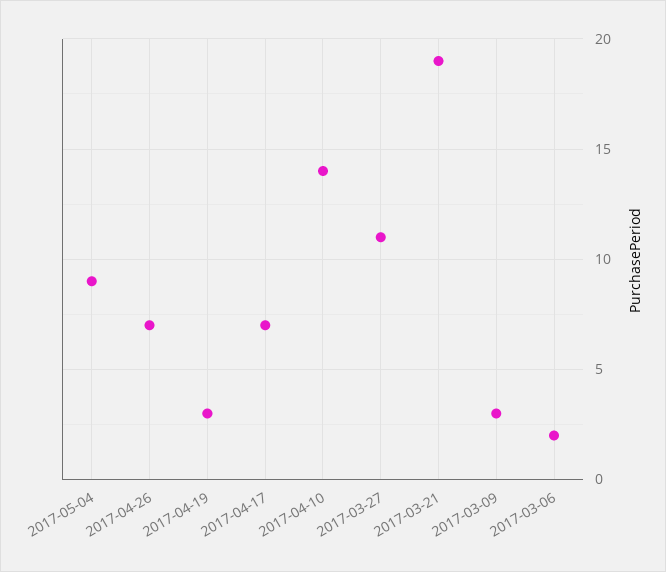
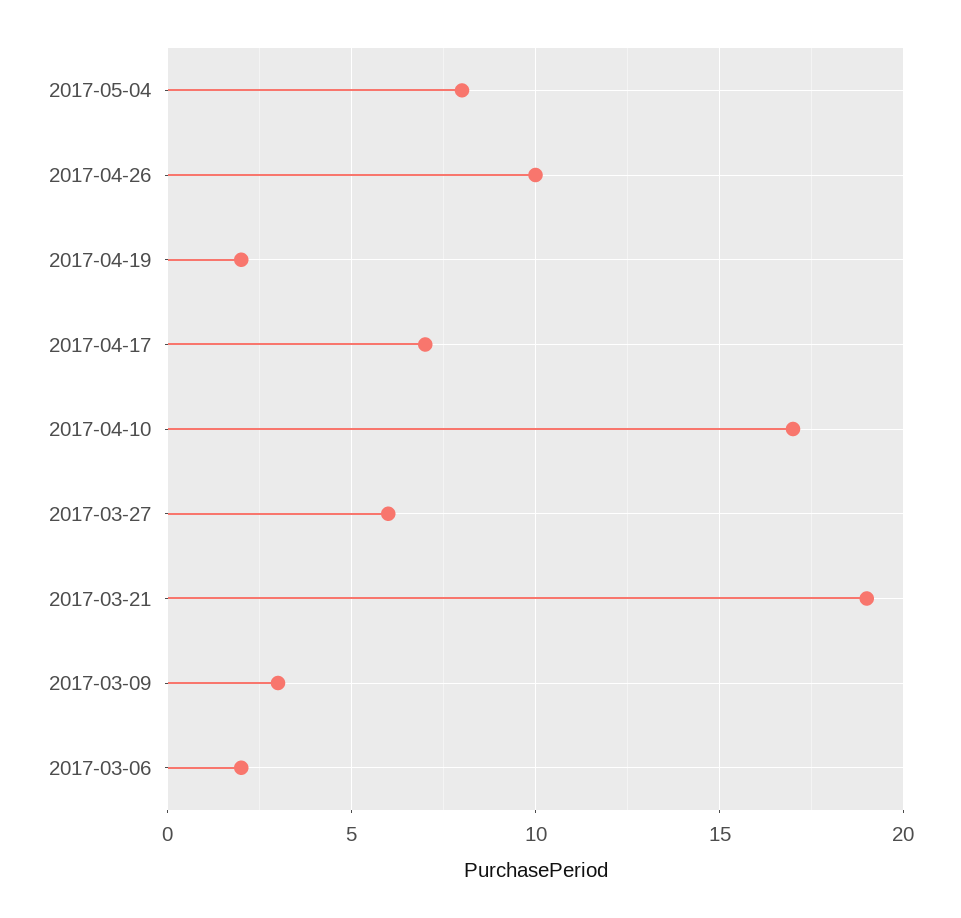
  {
-   "2017-05-04": 9,
+   "2017-05-04": 8,
-   "2017-04-26": 7,
+   "2017-04-26": 10,
-   "2017-04-19": 3,
+   "2017-04-19": 2,
    "2017-04-17": 7,
-   "2017-04-10": 14,
+   "2017-04-10": 17,
-   "2017-03-27": 11,
+   "2017-03-27": 6,
    "2017-03-21": 19,
    "2017-03-09": 3,
    "2017-03-06": 2
  }

